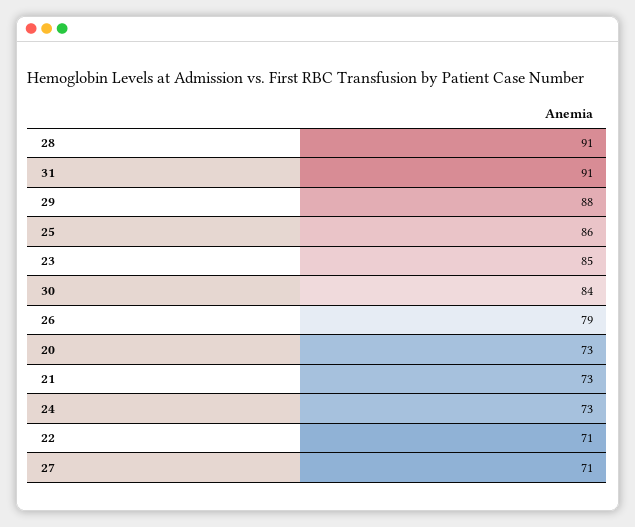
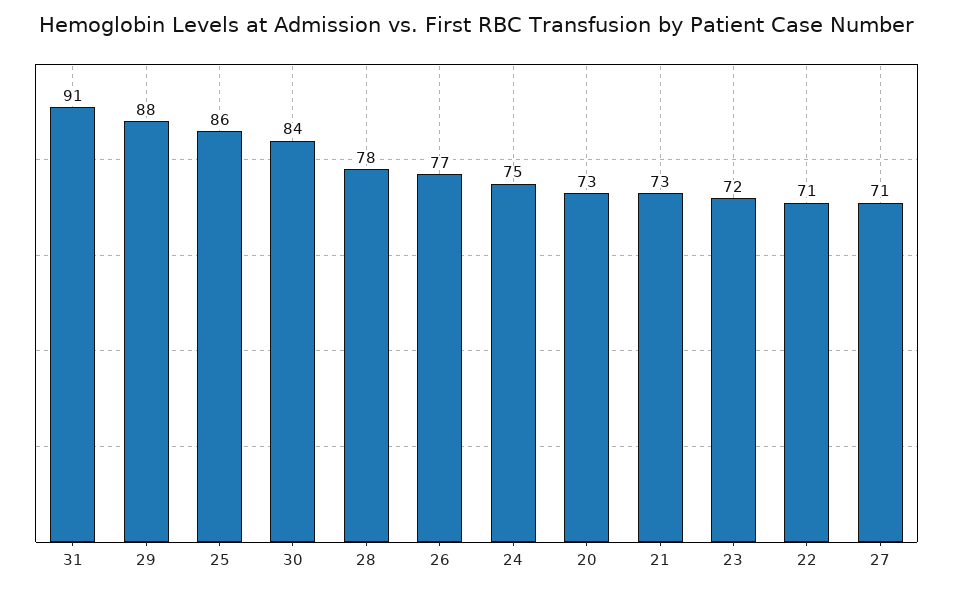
  {
-   "28": 91,
+   "28": 78,
    "31": 91,
    "29": 88,
    "25": 86,
-   "23": 85,
+   "23": 72,
    "30": 84,
-   "26": 79,
+   "26": 77,
    "20": 73,
    "21": 73,
-   "24": 73,
+   "24": 75,
    "22": 71,
    "27": 71
  }

